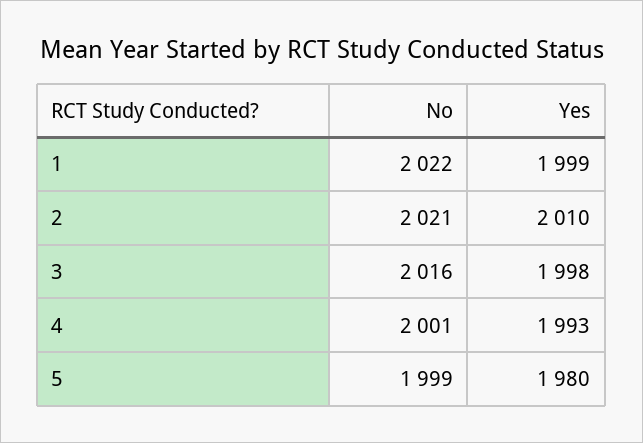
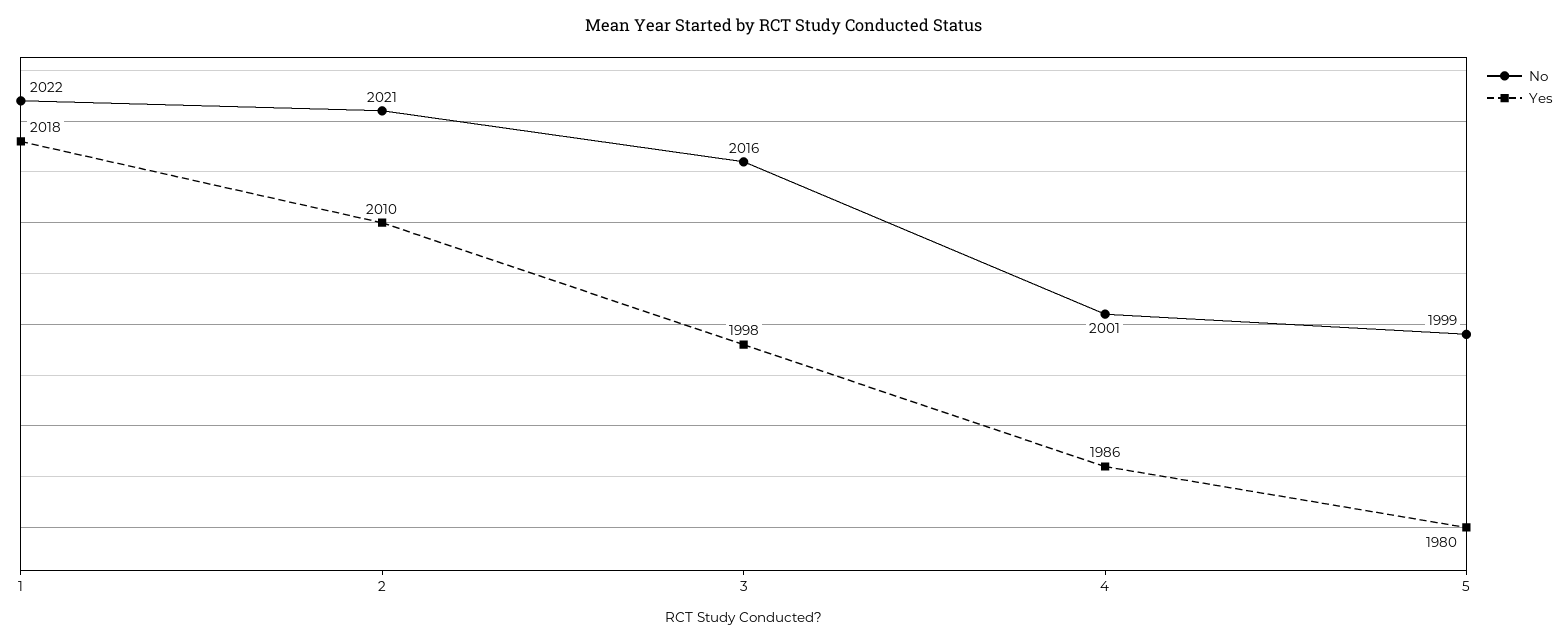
  {
    "No": {
      "1": 2022,
      "2": 2021,
      "3": 2016,
      "4": 2001,
      "5": 1999
    },
    "Yes": {
-     "1": 1999,
+     "1": 2018,
      "2": 2010,
      "3": 1998,
-     "4": 1993,
+     "4": 1986,
      "5": 1980
    }
  }

